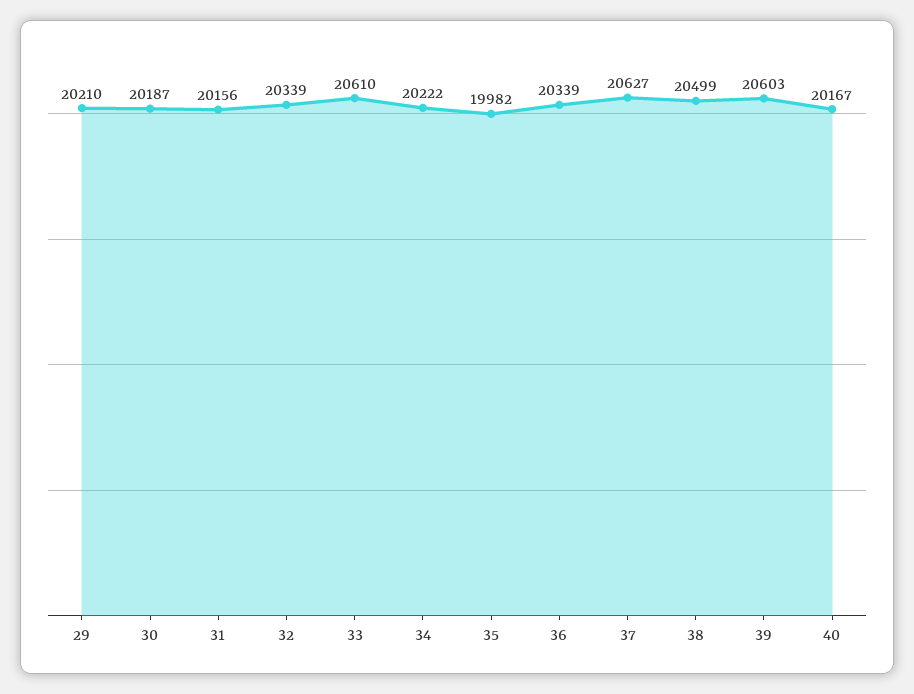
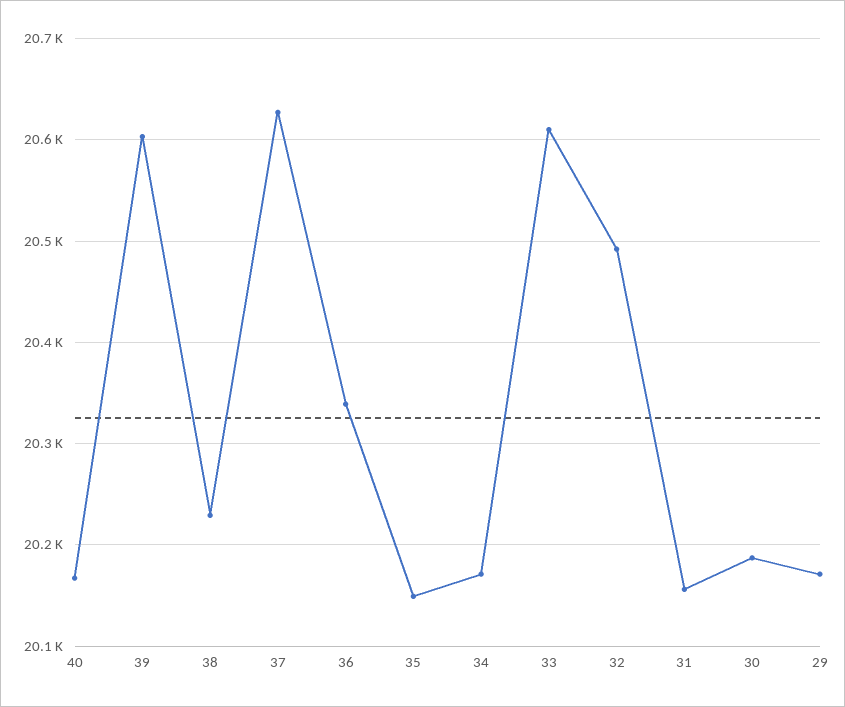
  {
-   "29": 20210,
+   "29": 20170,
    "30": 20187,
    "31": 20156,
-   "32": 20339,
+   "32": 20490,
    "33": 20610,
-   "34": 20222,
+   "34": 20170,
-   "35": 19982,
+   "35": 20150,
    "36": 20339,
    "37": 20627,
-   "38": 20499,
+   "38": 20230,
    "39": 20603,
    "40": 20167
  }

